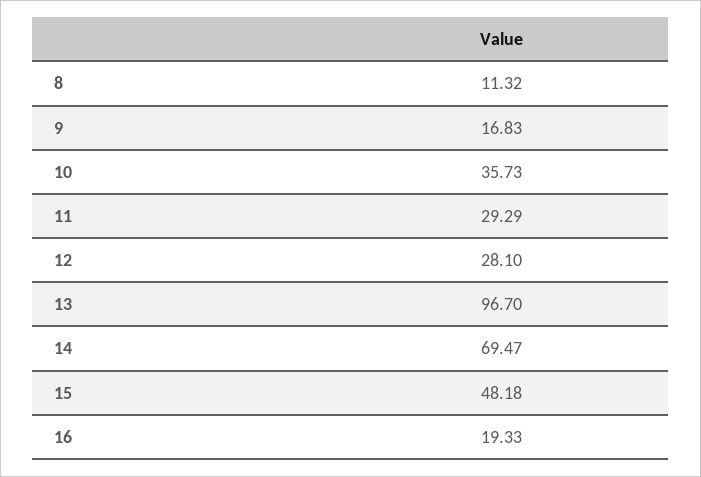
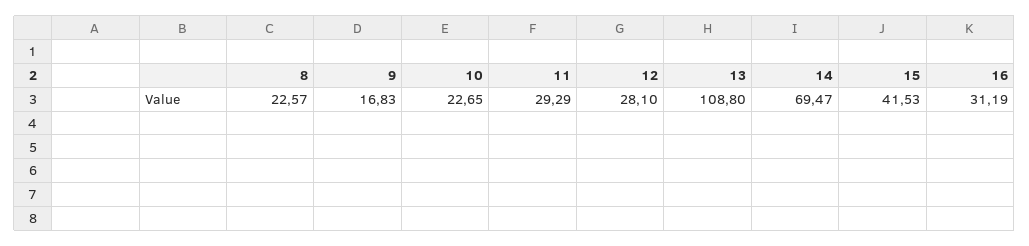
  {
-   "8": 11.32,
+   "8": 22.57,
    "9": 16.83,
-   "10": 35.73,
+   "10": 22.65,
    "11": 29.29,
    "12": 28.1,
-   "13": 96.7,
+   "13": 108.8,
    "14": 69.47,
-   "15": 48.18,
+   "15": 41.53,
-   "16": 19.33
+   "16": 31.19
  }

